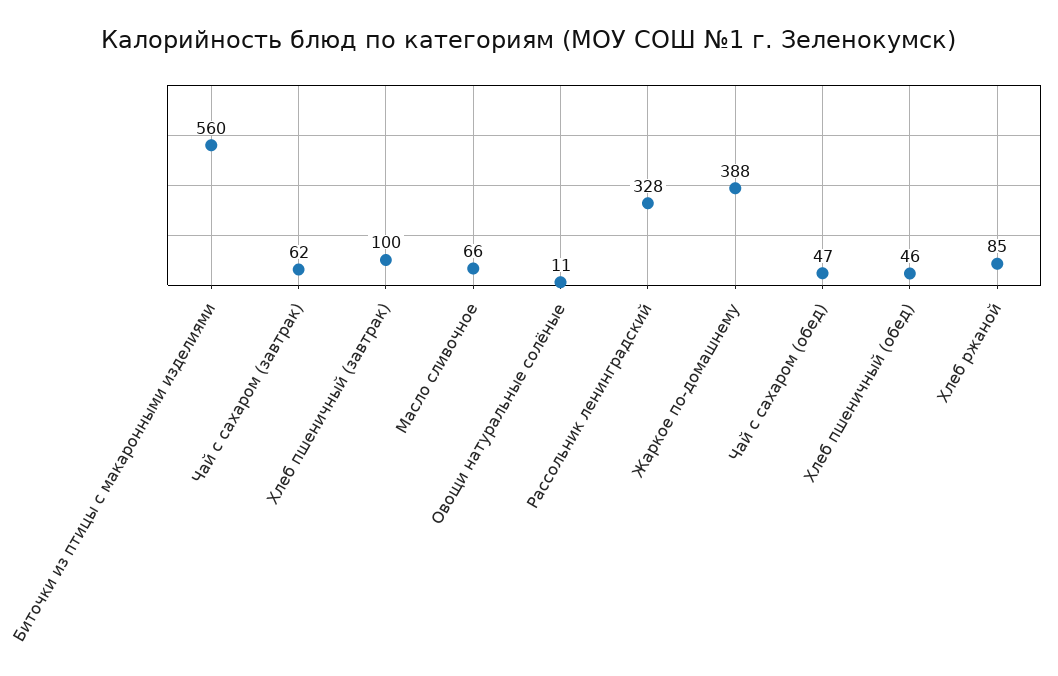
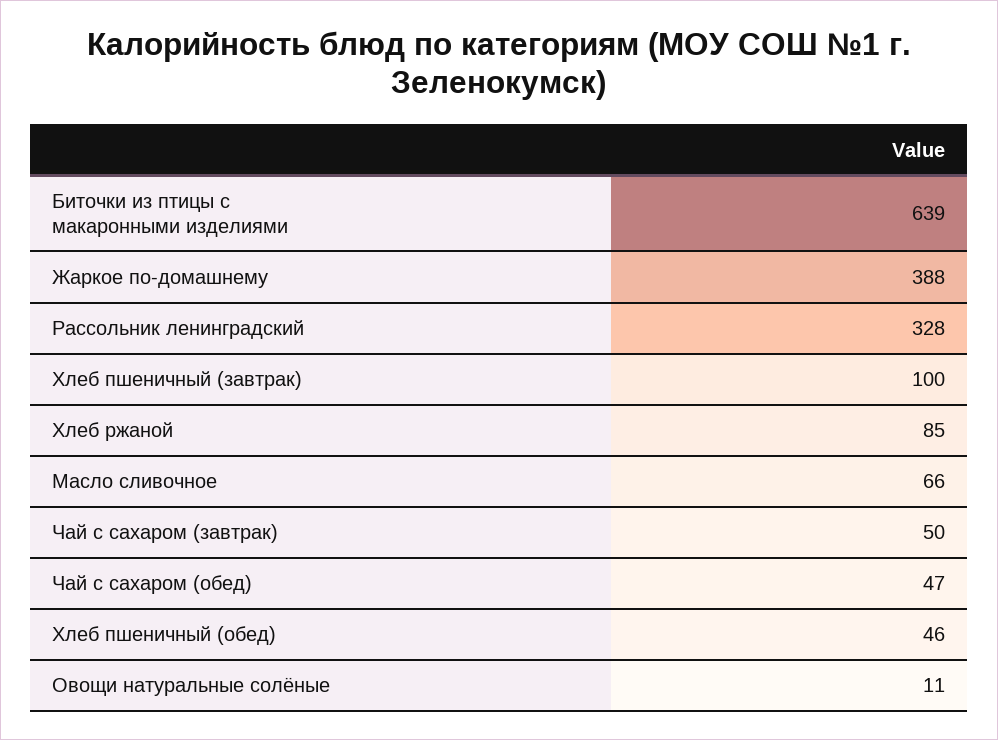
  {
-   "Биточки из птицы с макаронными изделиями": 560,
+   "Биточки из птицы с макаронными изделиями": 639,
-   "Чай с сахаром (завтрак)": 62,
+   "Чай с сахаром (завтрак)": 50,
    "Хлеб пшеничный (завтрак)": 100,
    "Масло сливочное": 66,
    "Овощи натуральные солёные": 11,
    "Рассольник ленинградский": 328,
    "Жаркое по-домашнему": 388,
    "Чай с сахаром (обед)": 47,
    "Хлеб пшеничный (обед)": 46,
    "Хлеб ржаной": 85
  }

